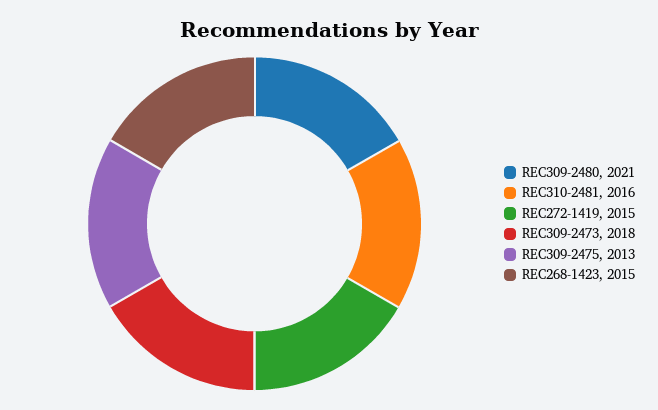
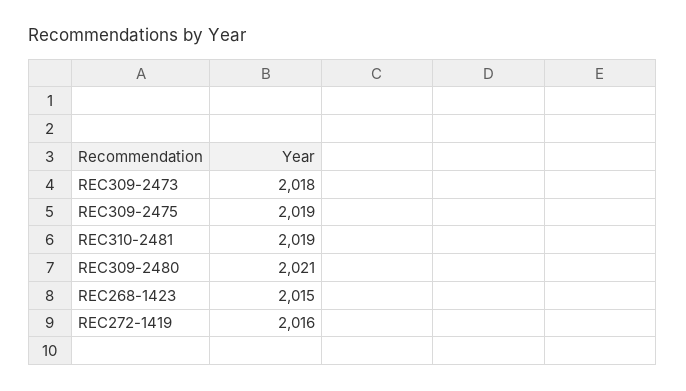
  {
    "REC309-2480": 2021,
-   "REC310-2481": 2016,
+   "REC310-2481": 2019,
-   "REC272-1419": 2015,
+   "REC272-1419": 2016,
    "REC309-2473": 2018,
-   "REC309-2475": 2013,
+   "REC309-2475": 2019,
    "REC268-1423": 2015
  }

